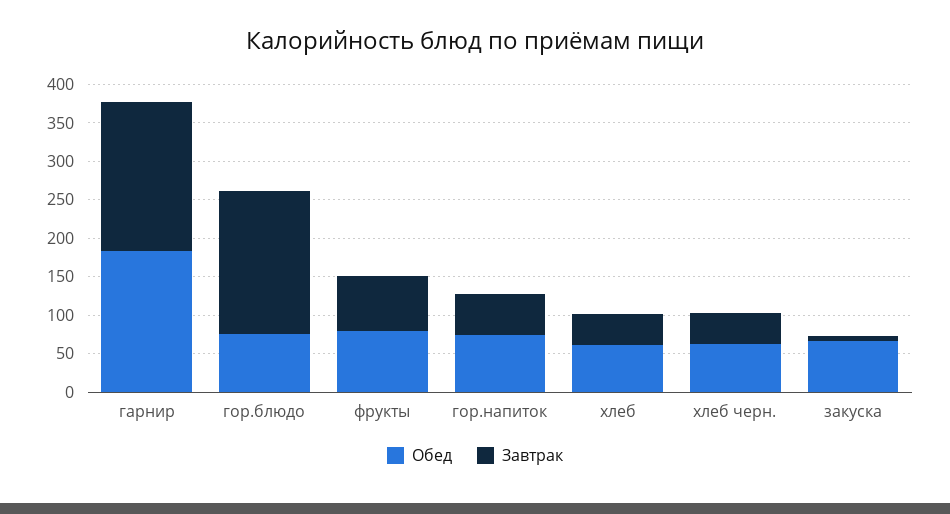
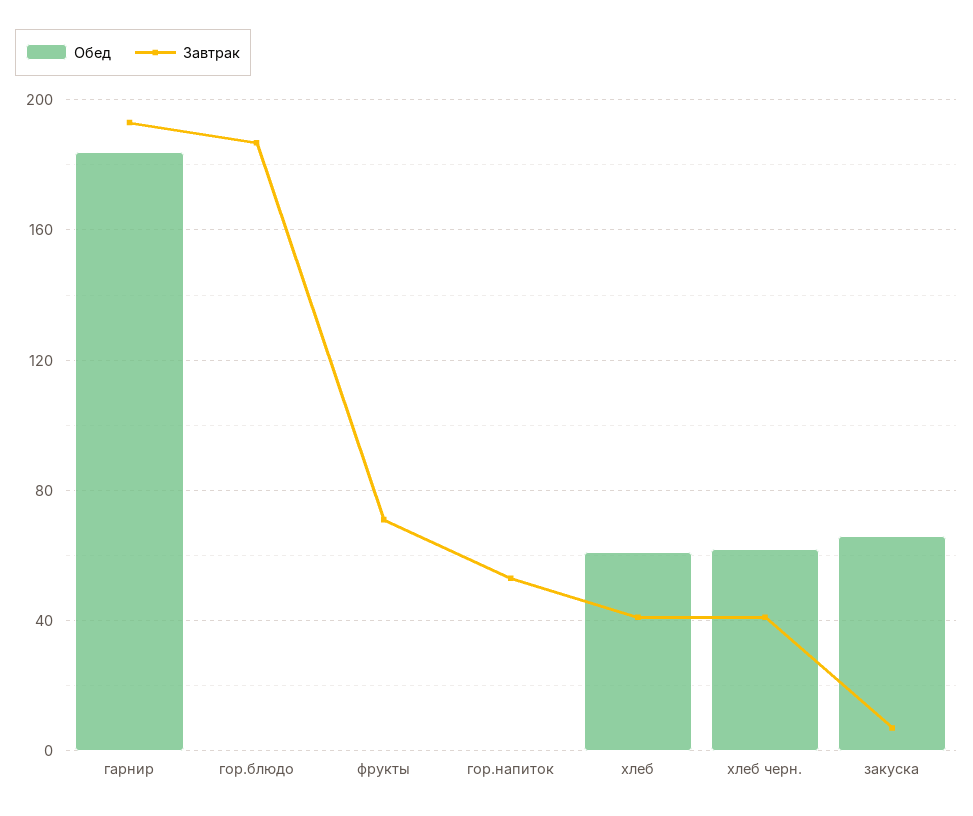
  {
    "Обед": {
      "гарнир": 185,
-     "гор.блюдо": 75,
+     "гор.блюдо": 0,
-     "фрукты": 75,
+     "фрукты": 0,
-     "гор.напиток": 75,
+     "гор.напиток": 0,
      "хлеб": 60,
      "хлеб черн.": 60,
      "закуска": 65
    },
    "Завтрак": {
      "гарнир": 195,
      "гор.блюдо": 185,
      "фрукты": 70,
      "гор.напиток": 55,
      "хлеб": 40,
      "хлеб черн.": 40,
      "закуска": 5
    }
  }

